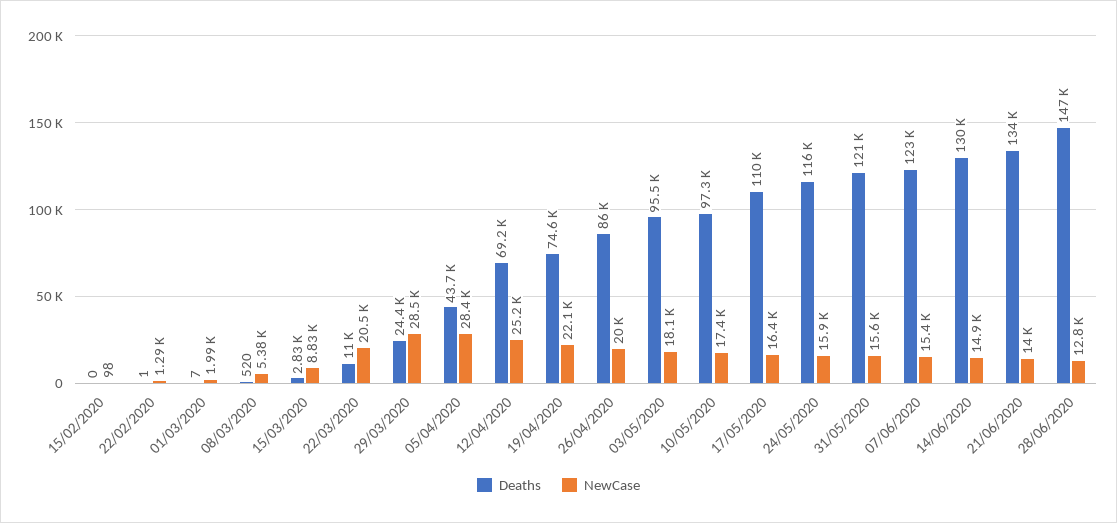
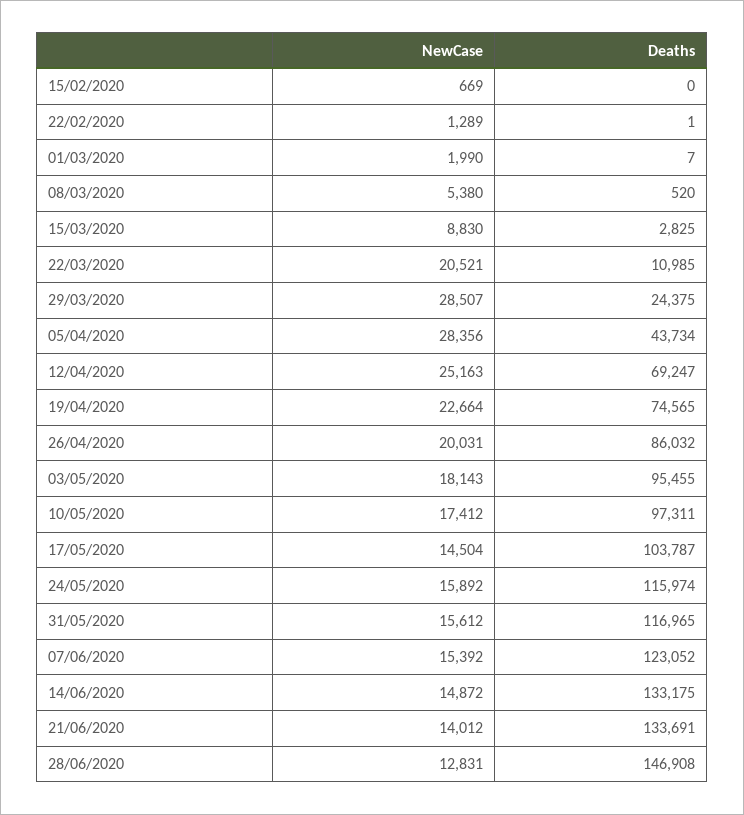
  {
    "Deaths": {
      "15/02/2020": 0,
      "22/02/2020": 1,
      "01/03/2020": 7,
      "08/03/2020": 520,
      "15/03/2020": 2825,
      "22/03/2020": 10985,
      "29/03/2020": 24375,
      "05/04/2020": 43734,
      "12/04/2020": 69247,
      "19/04/2020": 74565,
      "26/04/2020": 86032,
      "03/05/2020": 95455,
      "10/05/2020": 97311,
-     "17/05/2020": 110000,
+     "17/05/2020": 103787,
      "24/05/2020": 115974,
-     "31/05/2020": 121000,
+     "31/05/2020": 116965,
      "07/06/2020": 123052,
-     "14/06/2020": 130000,
+     "14/06/2020": 133175,
      "21/06/2020": 133691,
      "28/06/2020": 146908
    },
    "NewCase": {
-     "15/02/2020": 98,
+     "15/02/2020": 669,
      "22/02/2020": 1289,
      "01/03/2020": 1990,
      "08/03/2020": 5380,
      "15/03/2020": 8830,
      "22/03/2020": 20521,
      "29/03/2020": 28507,
      "05/04/2020": 28356,
      "12/04/2020": 25163,
-     "19/04/2020": 22100,
+     "19/04/2020": 22664,
      "26/04/2020": 20031,
      "03/05/2020": 18143,
      "10/05/2020": 17412,
-     "17/05/2020": 16400,
+     "17/05/2020": 14504,
      "24/05/2020": 15892,
      "31/05/2020": 15612,
      "07/06/2020": 15392,
      "14/06/2020": 14872,
      "21/06/2020": 14012,
      "28/06/2020": 12831
    }
  }

